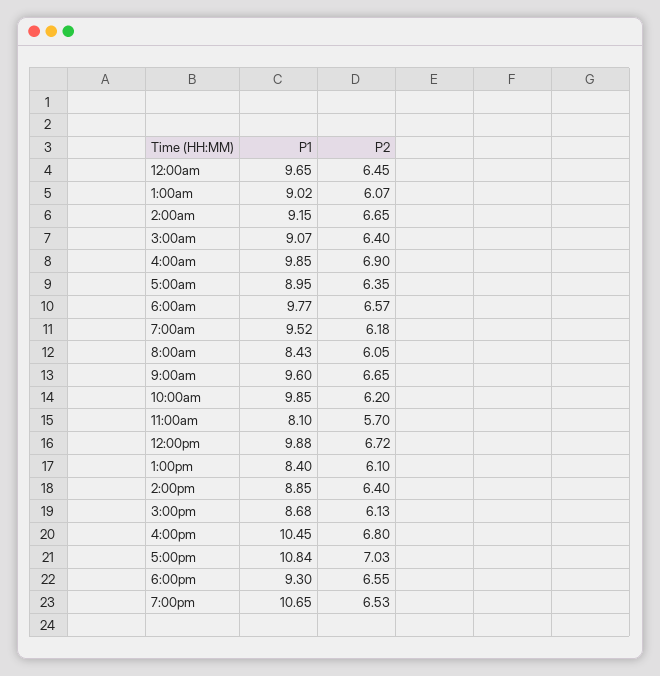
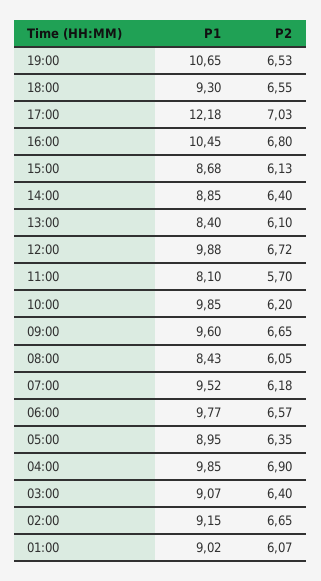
  {
    "P1": {
-     "12:00am": 9.65,
      "1:00am": 9.02,
      "2:00am": 9.15,
      "3:00am": 9.07,
      "4:00am": 9.85,
      "5:00am": 8.95,
      "6:00am": 9.77,
      "7:00am": 9.52,
      "8:00am": 8.43,
      "9:00am": 9.6,
      "10:00am": 9.85,
      "11:00am": 8.1,
      "12:00pm": 9.88,
      "1:00pm": 8.4,
      "2:00pm": 8.85,
      "3:00pm": 8.68,
      "4:00pm": 10.45,
-     "5:00pm": 10.84,
+     "5:00pm": 12.18,
      "6:00pm": 9.3,
      "7:00pm": 10.65
    },
    "P2": {
-     "12:00am": 6.45,
      "1:00am": 6.07,
      "2:00am": 6.65,
      "3:00am": 6.4,
      "4:00am": 6.9,
      "5:00am": 6.35,
      "6:00am": 6.57,
      "7:00am": 6.18,
      "8:00am": 6.05,
      "9:00am": 6.65,
      "10:00am": 6.2,
      "11:00am": 5.7,
      "12:00pm": 6.72,
      "1:00pm": 6.1,
      "2:00pm": 6.4,
      "3:00pm": 6.13,
      "4:00pm": 6.8,
      "5:00pm": 7.03,
      "6:00pm": 6.55,
      "7:00pm": 6.53
    }
  }

